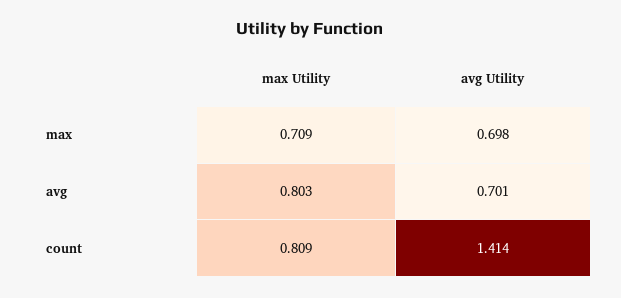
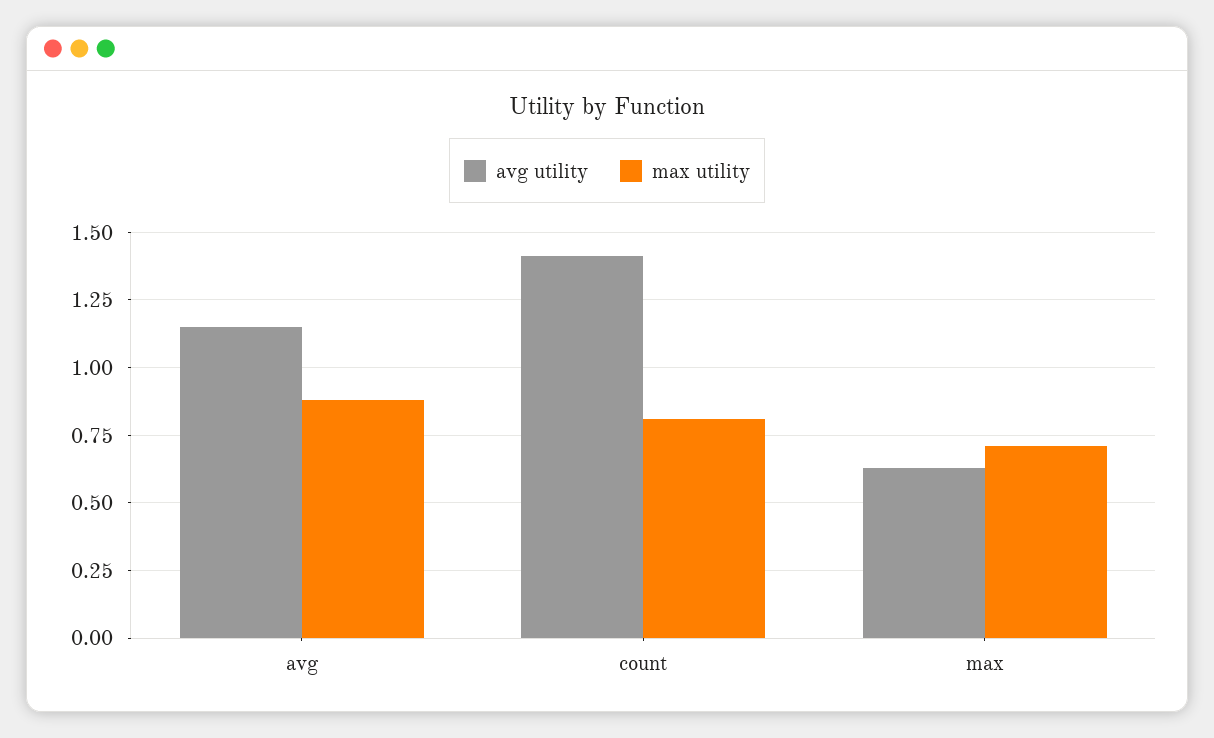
  {
    "max Utility": {
      "max": 0.709,
-     "avg": 0.803,
+     "avg": 0.875,
      "count": 0.809
    },
    "avg Utility": {
-     "max": 0.698,
+     "max": 0.625,
-     "avg": 0.701,
+     "avg": 1.15,
      "count": 1.414
    }
  }

